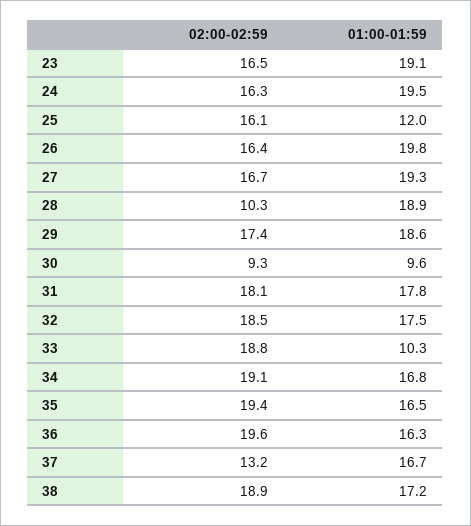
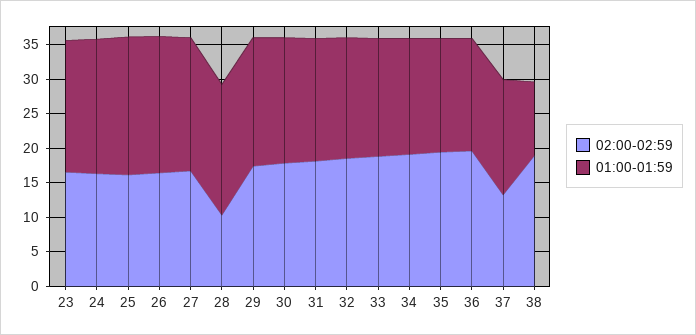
  {
    "02:00-02:59": {
      "23": 16.5,
      "24": 16.3,
      "25": 16.1,
      "26": 16.4,
      "27": 16.7,
      "28": 10.3,
      "29": 17.4,
-     "30": 9.3,
+     "30": 17.5,
      "31": 18.1,
      "32": 18.5,
      "33": 18.8,
      "34": 19.1,
      "35": 19.4,
      "36": 19.6,
      "37": 13.2,
      "38": 18.9
    },
    "01:00-01:59": {
      "23": 19.1,
      "24": 19.5,
-     "25": 12,
+     "25": 20,
      "26": 19.8,
      "27": 19.3,
      "28": 18.9,
      "29": 18.6,
-     "30": 9.6,
+     "30": 17.5,
      "31": 17.8,
      "32": 17.5,
-     "33": 10.3,
+     "33": 17.5,
      "34": 16.8,
      "35": 16.5,
      "36": 16.3,
      "37": 16.7,
-     "38": 17.2
+     "38": 10
    }
  }

